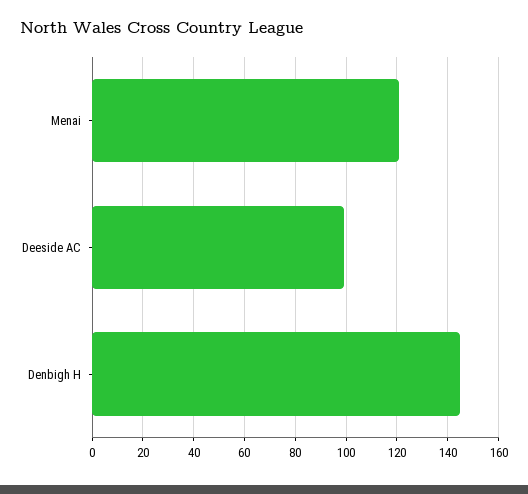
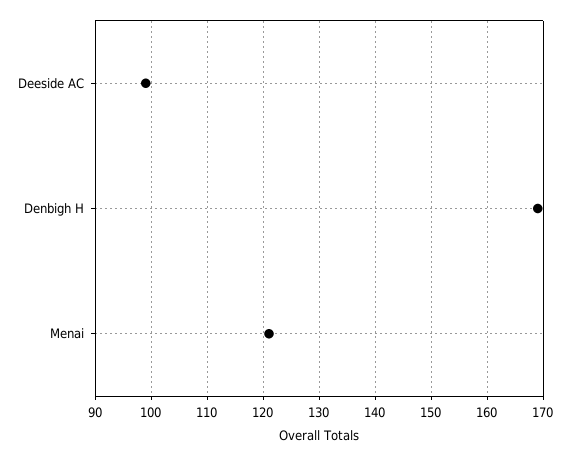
  {
    "Menai": 120,
    "Deeside AC": 100,
-   "Denbigh H": 145
+   "Denbigh H": 170
  }

